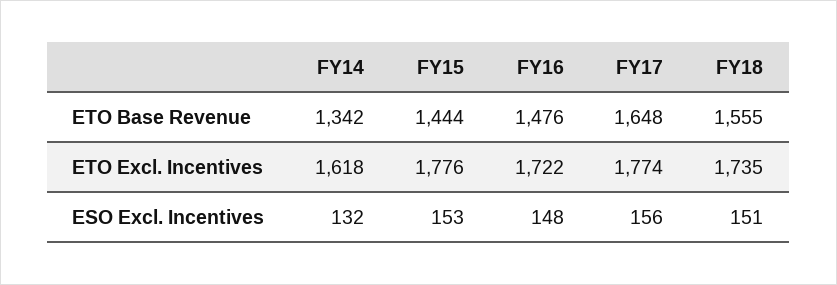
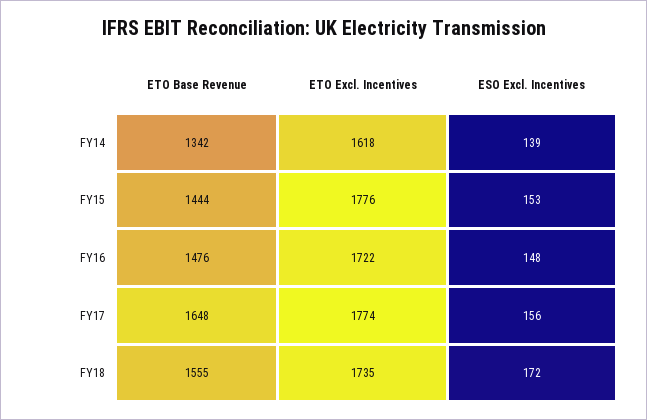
  {
    "FY14": {
      "ETO Base Revenue": 1342,
      "ETO Excl. Incentives": 1618,
-     "ESO Excl. Incentives": 132
+     "ESO Excl. Incentives": 139
    },
    "FY15": {
      "ETO Base Revenue": 1444,
      "ETO Excl. Incentives": 1776,
      "ESO Excl. Incentives": 153
    },
    "FY16": {
      "ETO Base Revenue": 1476,
      "ETO Excl. Incentives": 1722,
      "ESO Excl. Incentives": 148
    },
    "FY17": {
      "ETO Base Revenue": 1648,
      "ETO Excl. Incentives": 1774,
      "ESO Excl. Incentives": 156
    },
    "FY18": {
      "ETO Base Revenue": 1555,
      "ETO Excl. Incentives": 1735,
-     "ESO Excl. Incentives": 151
+     "ESO Excl. Incentives": 172
    }
  }

